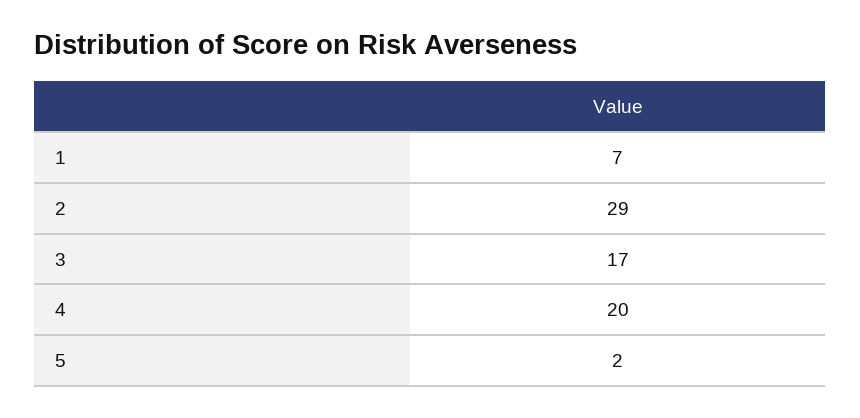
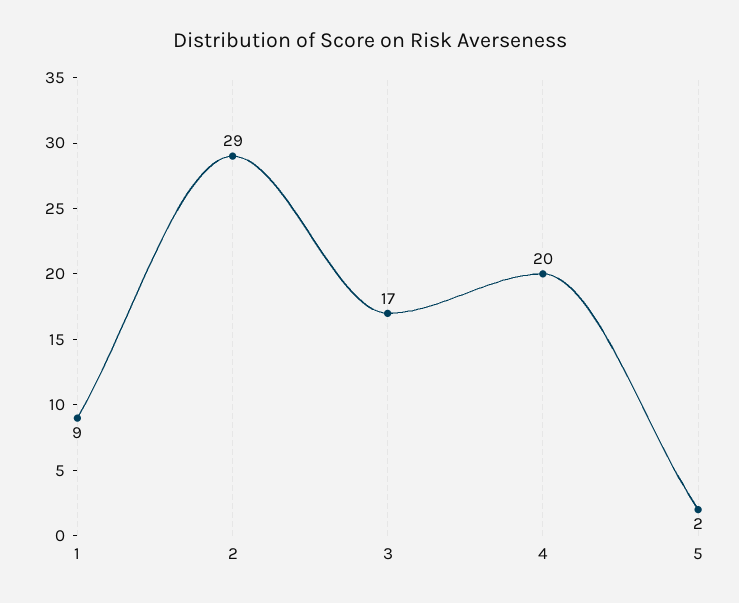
  {
-   "1": 7,
+   "1": 9,
    "2": 29,
    "3": 17,
    "4": 20,
    "5": 2
  }

